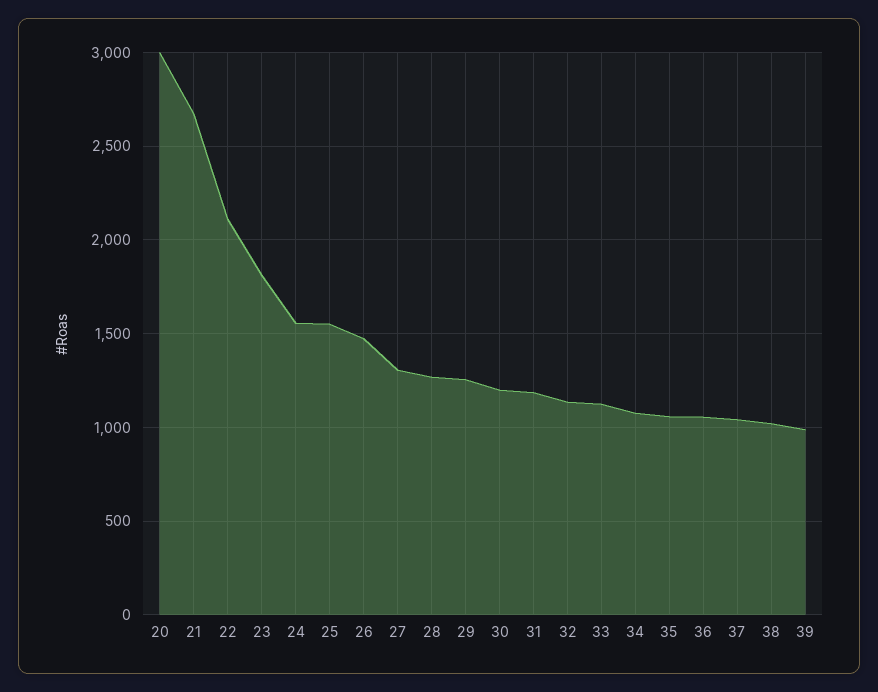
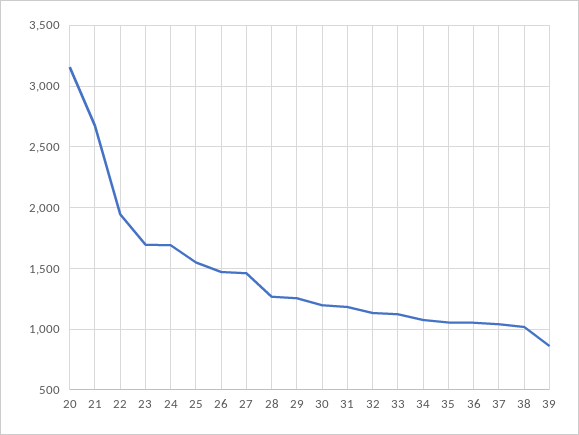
  {
-   "20": 3000,
+   "20": 3150,
    "21": 2650,
-   "22": 2100,
+   "22": 1950,
-   "23": 1800,
+   "23": 1700,
-   "24": 1550,
+   "24": 1700,
    "25": 1550,
    "26": 1450,
-   "27": 1300,
+   "27": 1450,
    "28": 1250,
    "29": 1250,
    "30": 1200,
    "31": 1200,
    "32": 1150,
    "33": 1100,
    "34": 1100,
    "35": 1050,
    "36": 1050,
    "37": 1050,
    "38": 1000,
-   "39": 1000
+   "39": 850
  }

